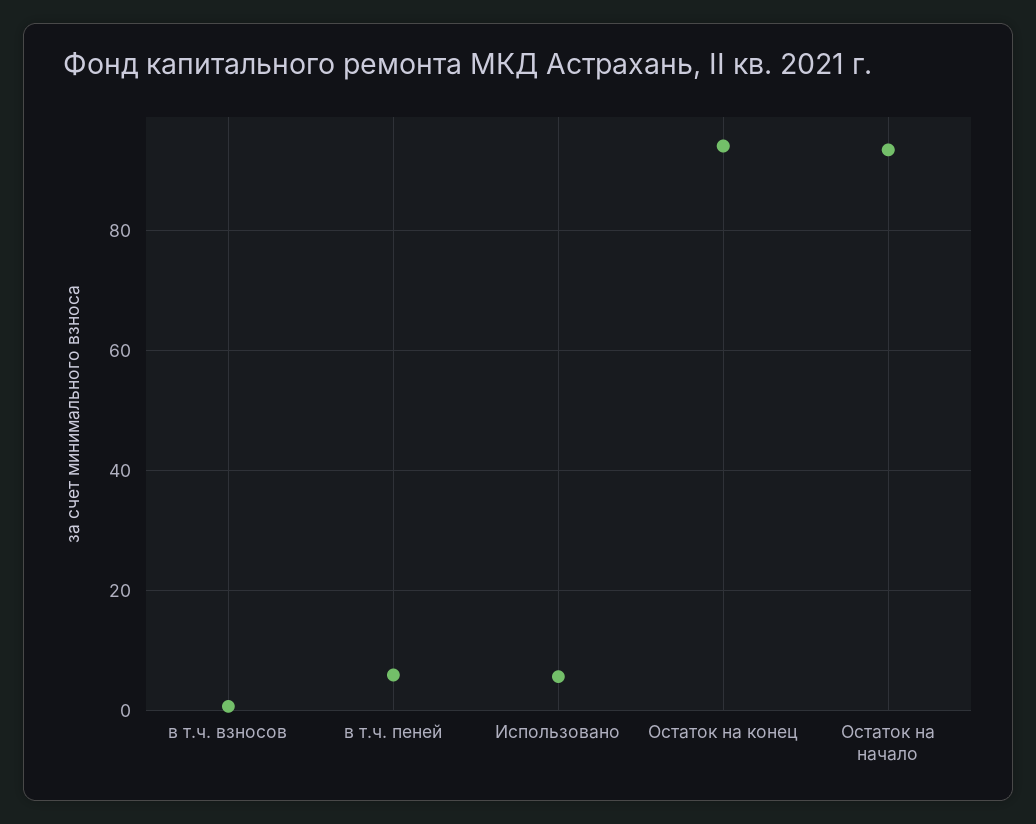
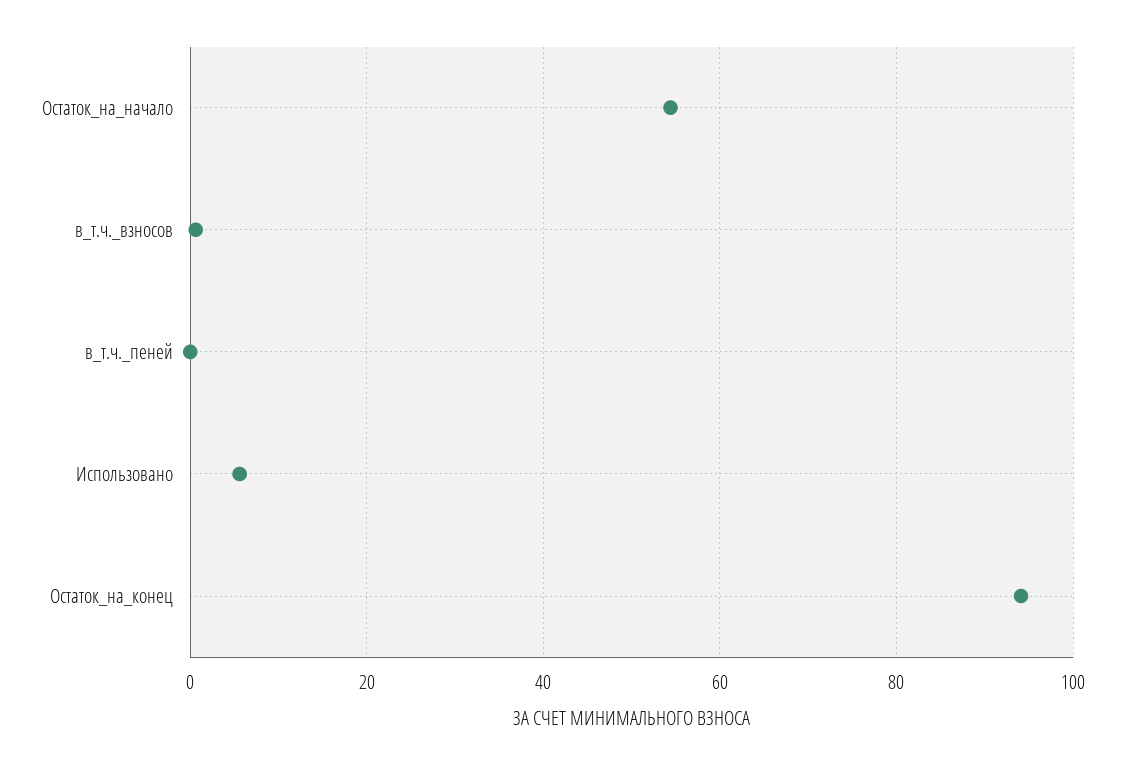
  {
    "в т.ч. взносов": 0,
-   "в т.ч. пеней": 6,
+   "в т.ч. пеней": 0,
    "Использовано": 6,
    "Остаток на конец": 94,
-   "Остаток на начало": 94
+   "Остаток на начало": 54
  }

